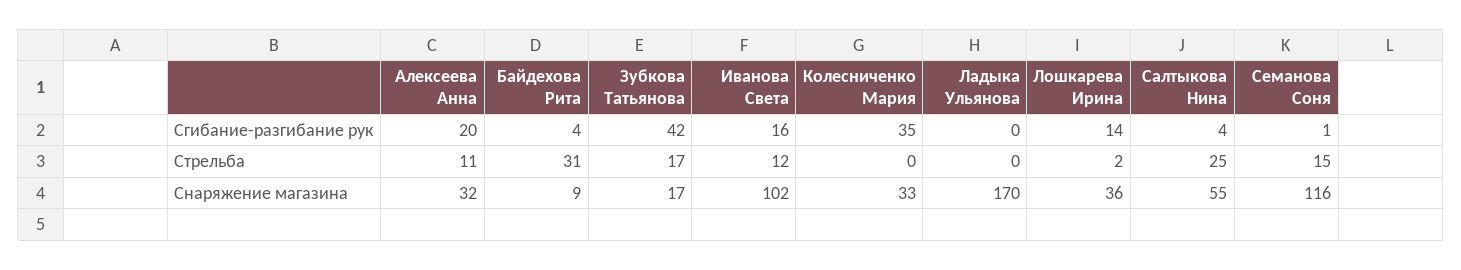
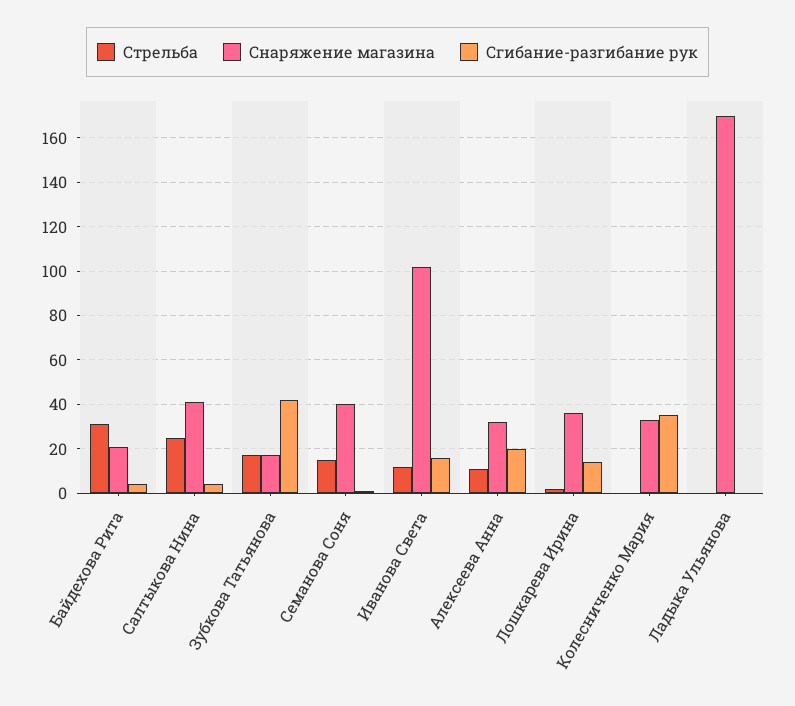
  {
    "Сгибание-разгибание рук": {
      "Алексеева Анна": 20,
      "Байдехова Рита": 4,
      "Зубкова Татьянова": 42,
      "Иванова Света": 16,
      "Колесниченко Мария": 35,
      "Ладыка Ульянова": 0,
      "Лошкарева Ирина": 14,
      "Салтыкова Нина": 4,
      "Семанова Соня": 1
    },
    "Стрельба": {
      "Алексеева Анна": 11,
      "Байдехова Рита": 31,
      "Зубкова Татьянова": 17,
      "Иванова Света": 12,
      "Колесниченко Мария": 0,
      "Ладыка Ульянова": 0,
      "Лошкарева Ирина": 2,
      "Салтыкова Нина": 25,
      "Семанова Соня": 15
    },
    "Снаряжение магазина": {
      "Алексеева Анна": 32,
-     "Байдехова Рита": 9,
+     "Байдехова Рита": 20,
      "Зубкова Татьянова": 17,
      "Иванова Света": 102,
      "Колесниченко Мария": 33,
      "Ладыка Ульянова": 170,
      "Лошкарева Ирина": 36,
-     "Салтыкова Нина": 55,
+     "Салтыкова Нина": 40,
-     "Семанова Соня": 116
+     "Семанова Соня": 40
    }
  }

